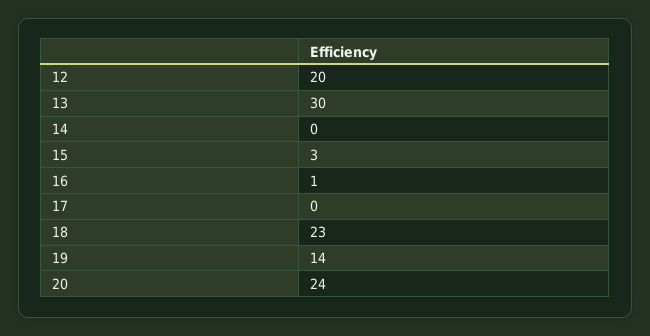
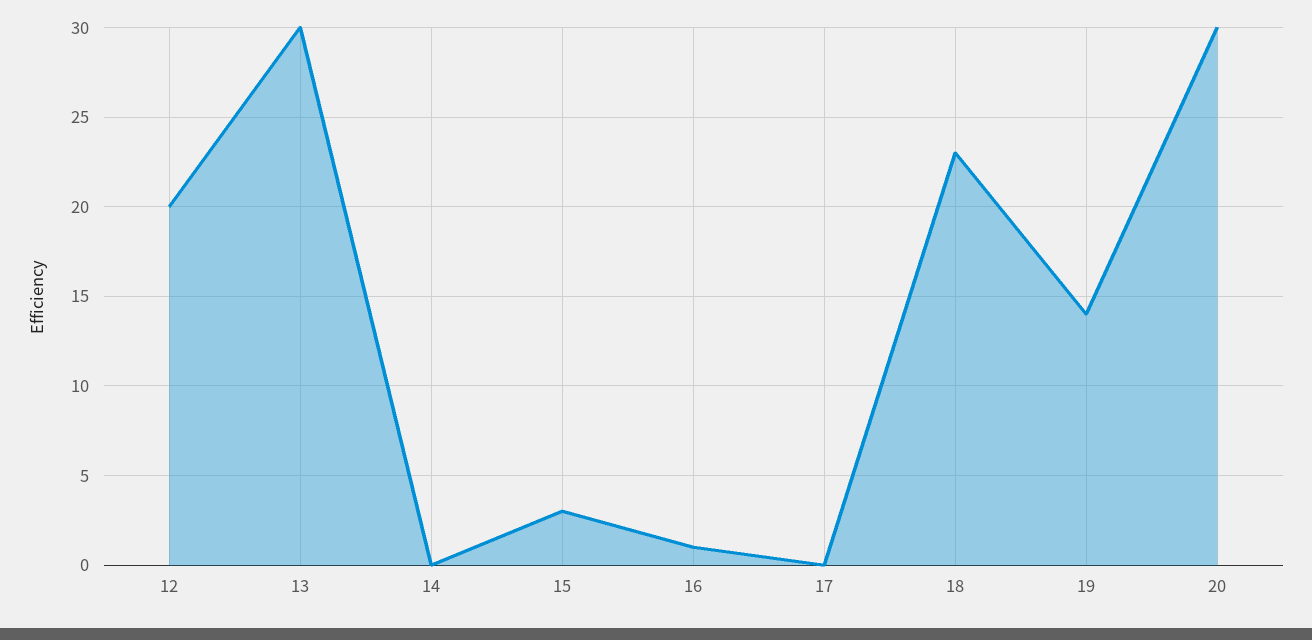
  {
    "12": 20,
    "13": 30,
    "14": 0,
    "15": 3,
    "16": 1,
    "17": 0,
    "18": 23,
    "19": 14,
-   "20": 24
+   "20": 30
  }

